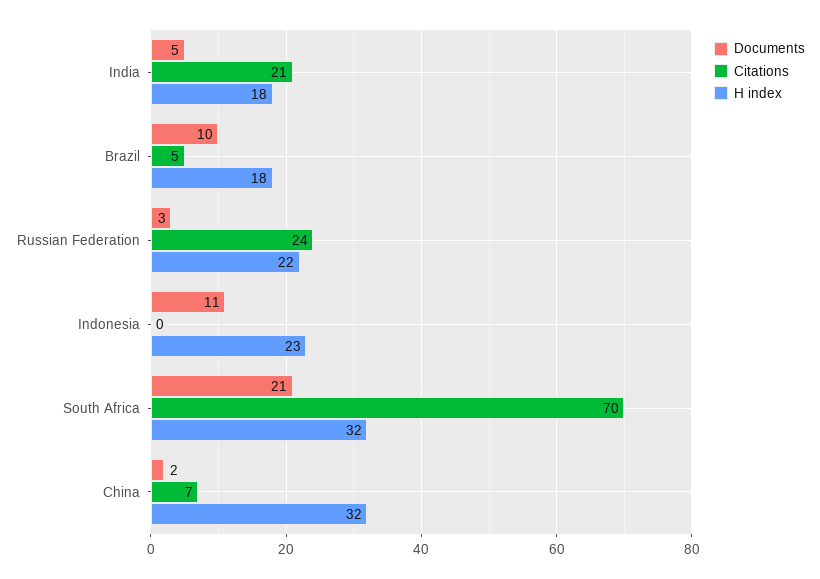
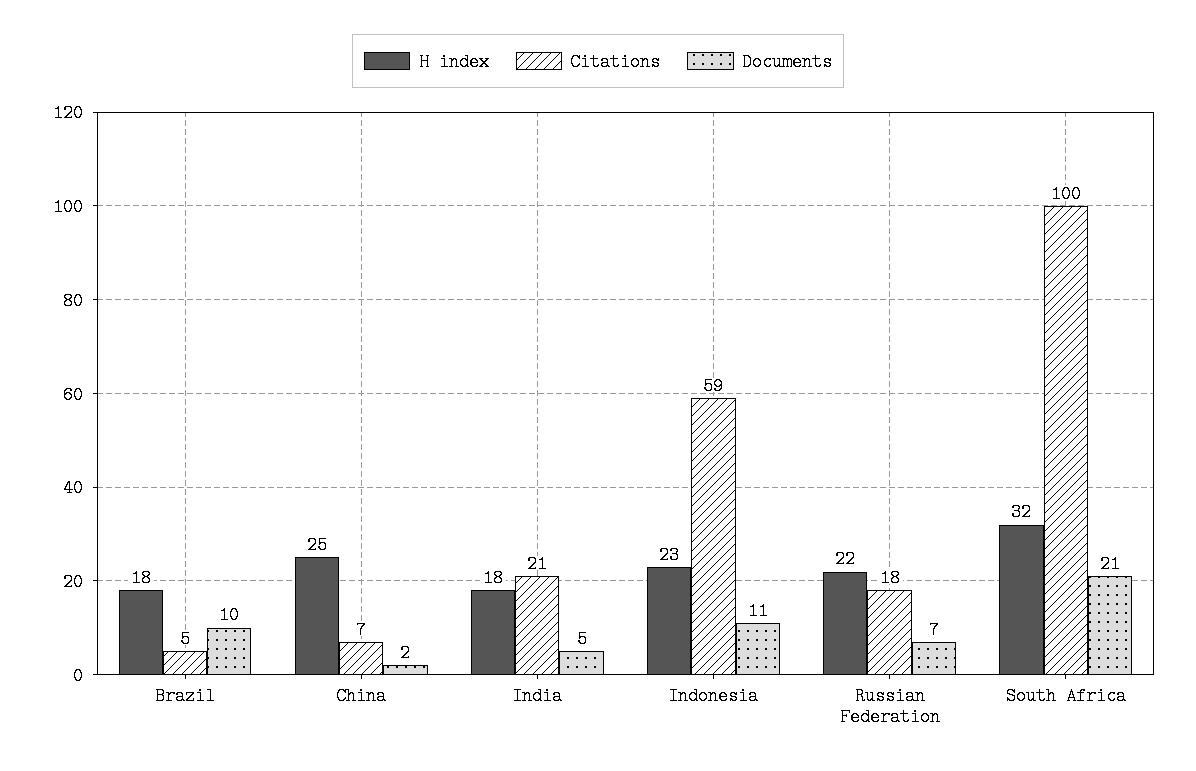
  {
    "Documents": {
      "India": 5,
      "Brazil": 10,
-     "Russian Federation": 3,
+     "Russian Federation": 7,
      "Indonesia": 11,
      "South Africa": 21,
      "China": 2
    },
    "Citations": {
      "India": 21,
      "Brazil": 5,
-     "Russian Federation": 24,
+     "Russian Federation": 18,
-     "Indonesia": 0,
+     "Indonesia": 59,
-     "South Africa": 70,
+     "South Africa": 100,
      "China": 7
    },
    "H index": {
      "India": 18,
      "Brazil": 18,
      "Russian Federation": 22,
      "Indonesia": 23,
      "South Africa": 32,
-     "China": 32
+     "China": 25
    }
  }

